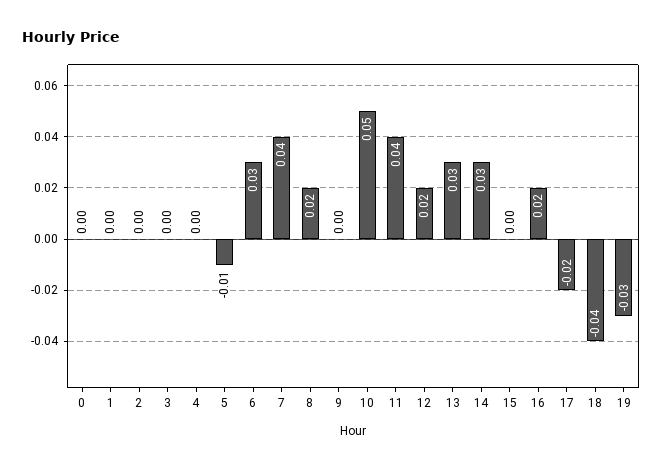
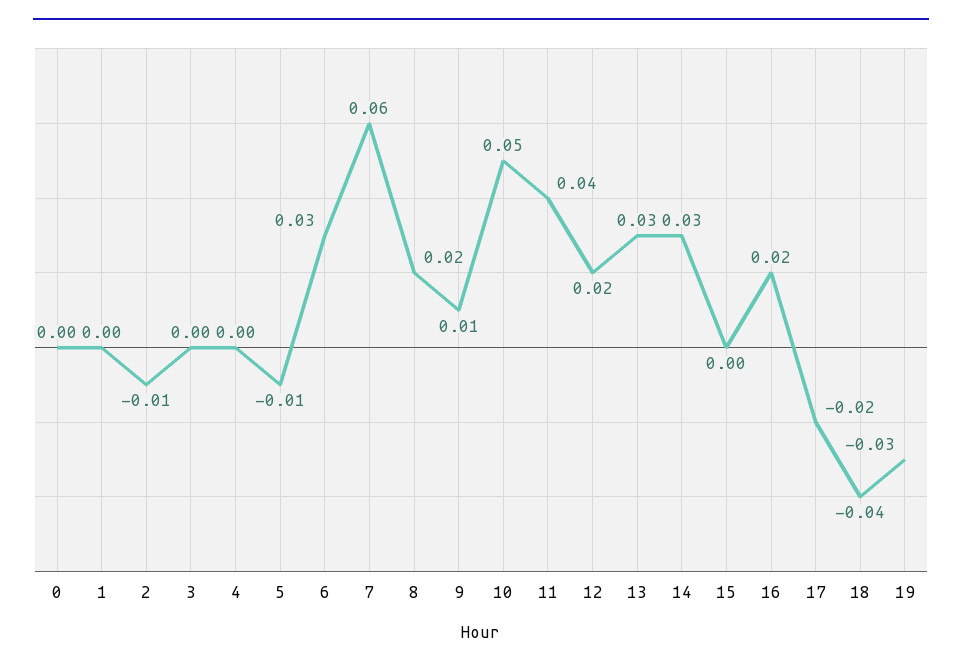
  {
    "0": 0,
    "1": 0,
-   "2": 0,
+   "2": -0.01,
    "3": 0,
    "4": 0,
    "5": -0.01,
    "6": 0.03,
-   "7": 0.04,
+   "7": 0.06,
    "8": 0.02,
-   "9": 0,
+   "9": 0.01,
    "10": 0.05,
    "11": 0.04,
    "12": 0.02,
    "13": 0.03,
    "14": 0.03,
    "15": 0,
    "16": 0.02,
    "17": -0.02,
    "18": -0.04,
    "19": -0.03
  }

